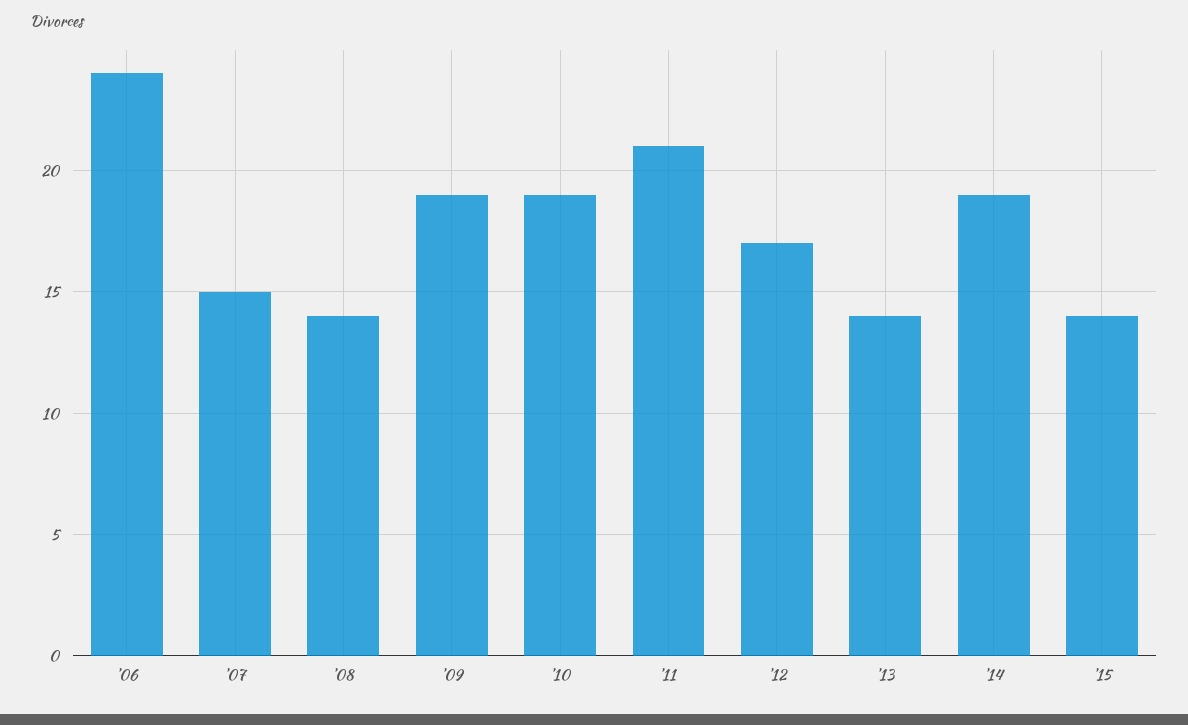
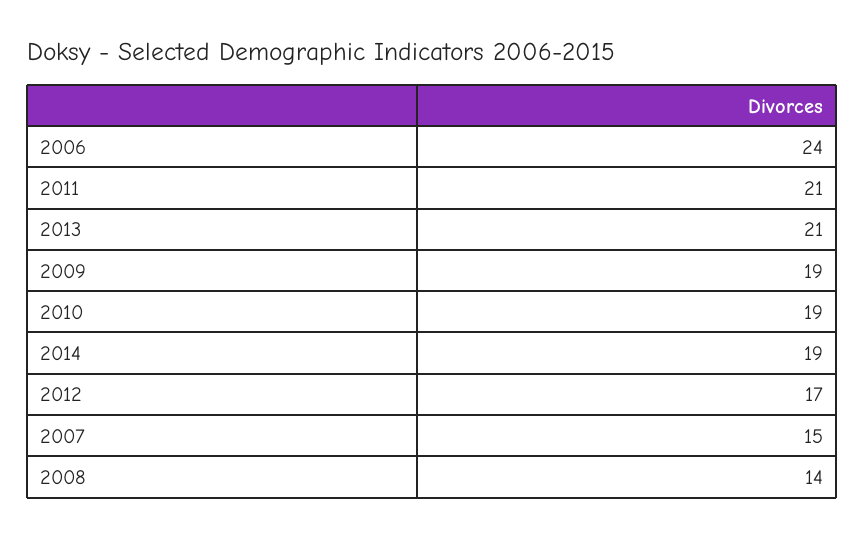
  {
    "'06": 24,
    "'07": 15,
    "'08": 14,
    "'09": 19,
    "'10": 19,
    "'11": 21,
    "'12": 17,
-   "'13": 14,
+   "'13": 21,
-   "'14": 19,
+   "'14": 19
-   "'15": 14
  }

